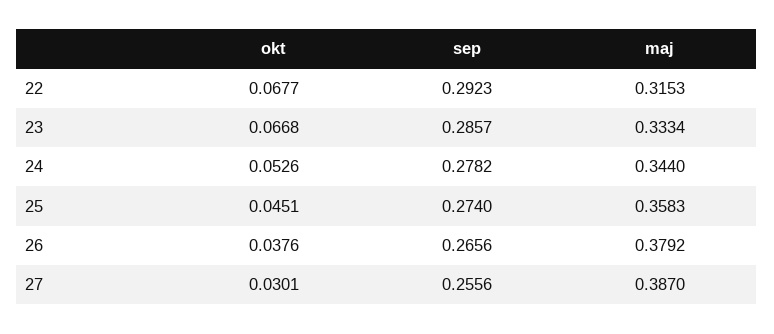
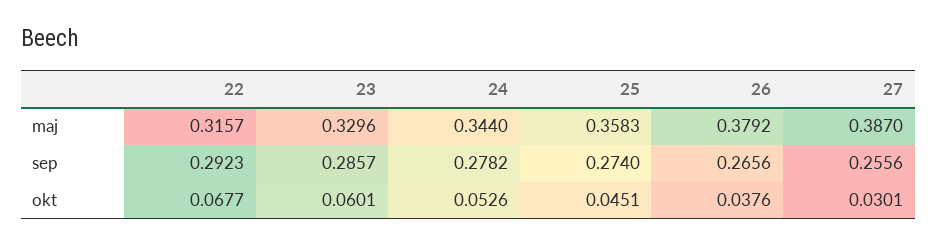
  {
    "okt": {
      "22": 0.0677,
-     "23": 0.0668,
+     "23": 0.0601,
      "24": 0.0526,
      "25": 0.0451,
      "26": 0.0376,
      "27": 0.0301
    },
    "sep": {
      "22": 0.2923,
      "23": 0.2857,
      "24": 0.2782,
      "25": 0.274,
      "26": 0.2656,
      "27": 0.2556
    },
    "maj": {
-     "22": 0.3153,
+     "22": 0.3157,
-     "23": 0.3334,
+     "23": 0.3296,
      "24": 0.344,
      "25": 0.3583,
      "26": 0.3792,
      "27": 0.387
    }
  }

